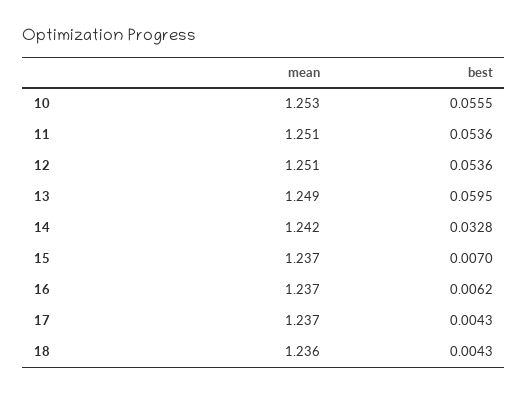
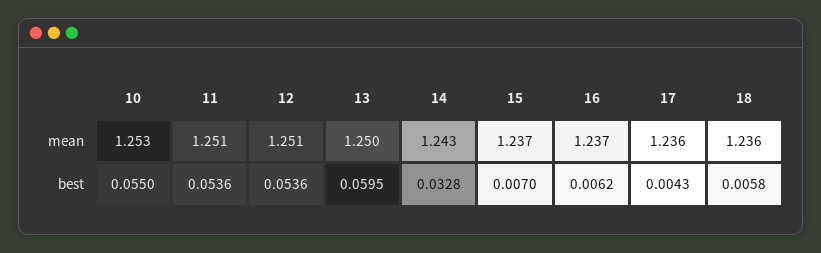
  {
    "mean": {
      "10": 1.253,
      "11": 1.251,
      "12": 1.251,
-     "13": 1.249,
+     "13": 1.25,
-     "14": 1.242,
+     "14": 1.243,
      "15": 1.237,
      "16": 1.237,
-     "17": 1.237,
+     "17": 1.236,
      "18": 1.236
    },
    "best": {
-     "10": 0.0555,
+     "10": 0.055,
      "11": 0.0536,
      "12": 0.0536,
      "13": 0.0595,
      "14": 0.0328,
      "15": 0.007,
      "16": 0.0062,
      "17": 0.0043,
-     "18": 0.0043
+     "18": 0.0058
    }
  }

